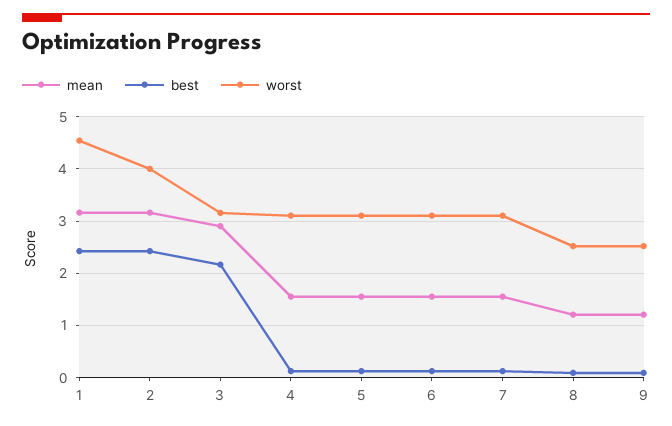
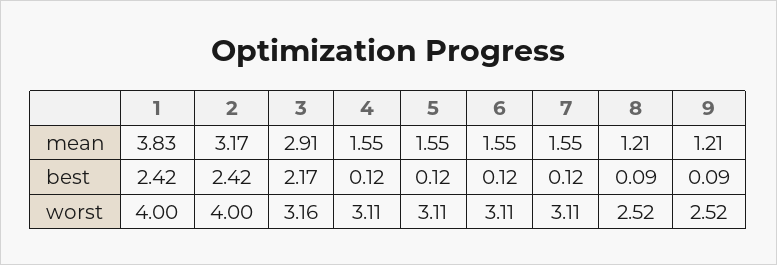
  {
    "mean": {
-     "1": 3.2,
+     "1": 3.83,
      "2": 3.17,
      "3": 2.91,
      "4": 1.55,
      "5": 1.55,
      "6": 1.55,
      "7": 1.55,
      "8": 1.21,
      "9": 1.21
    },
    "best": {
      "1": 2.42,
      "2": 2.42,
      "3": 2.17,
      "4": 0.12,
      "5": 0.12,
      "6": 0.12,
      "7": 0.12,
      "8": 0.09,
      "9": 0.09
    },
    "worst": {
-     "1": 4.6,
+     "1": 4,
      "2": 4,
      "3": 3.16,
      "4": 3.11,
      "5": 3.11,
      "6": 3.11,
      "7": 3.11,
      "8": 2.52,
      "9": 2.52
    }
  }

